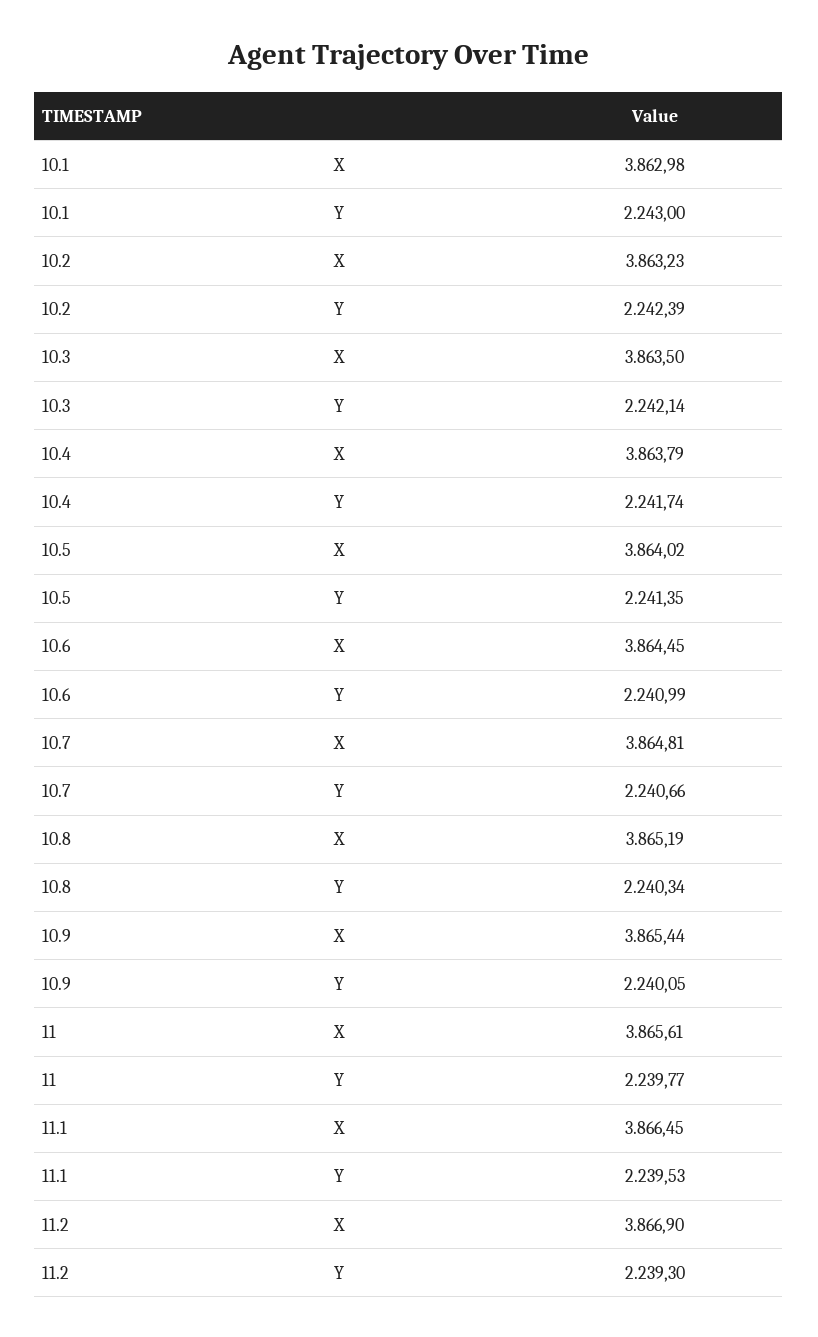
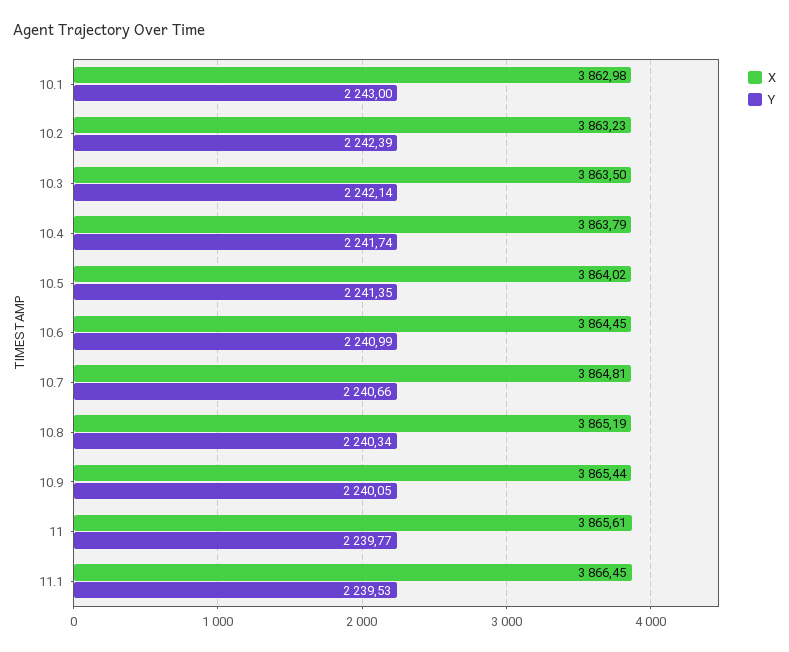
  {
    "X": {
      "10.1": 3862.98,
      "10.2": 3863.23,
      "10.3": 3863.5,
      "10.4": 3863.79,
      "10.5": 3864.02,
      "10.6": 3864.45,
      "10.7": 3864.81,
      "10.8": 3865.19,
      "10.9": 3865.44,
      "11": 3865.61,
-     "11.1": 3866.45,
+     "11.1": 3866.45
-     "11.2": 3866.9
    },
    "Y": {
      "10.1": 2243,
      "10.2": 2242.39,
      "10.3": 2242.14,
      "10.4": 2241.74,
      "10.5": 2241.35,
      "10.6": 2240.99,
      "10.7": 2240.66,
      "10.8": 2240.34,
      "10.9": 2240.05,
      "11": 2239.77,
-     "11.1": 2239.53,
+     "11.1": 2239.53
-     "11.2": 2239.3
    }
  }

